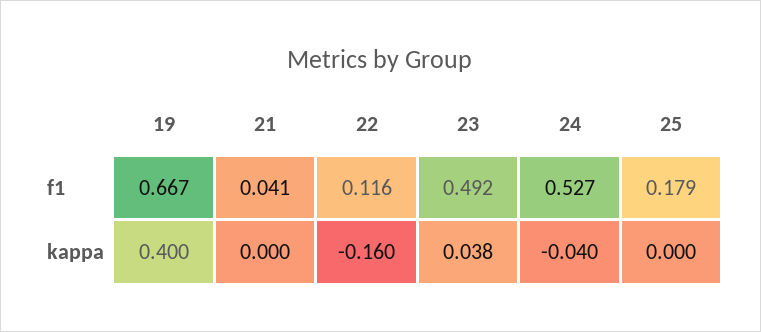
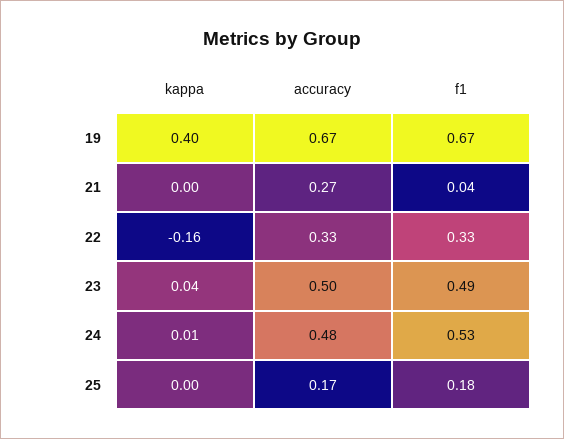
  {
    "19": {
      "f1": 0.667,
-     "kappa": 0.4
+     "kappa": 0.4,
+     "accuracy": 0.67
    },
    "21": {
      "f1": 0.041,
-     "kappa": 0
+     "kappa": 0,
+     "accuracy": 0.27
    },
    "22": {
-     "f1": 0.116,
+     "f1": 0.33,
-     "kappa": -0.16
+     "kappa": -0.16,
+     "accuracy": 0.33
    },
    "23": {
      "f1": 0.492,
-     "kappa": 0.038
+     "kappa": 0.038,
+     "accuracy": 0.5
    },
    "24": {
      "f1": 0.527,
-     "kappa": -0.04
+     "kappa": 0.01,
+     "accuracy": 0.48
    },
    "25": {
      "f1": 0.179,
-     "kappa": 0
+     "kappa": 0,
+     "accuracy": 0.17
    }
  }

